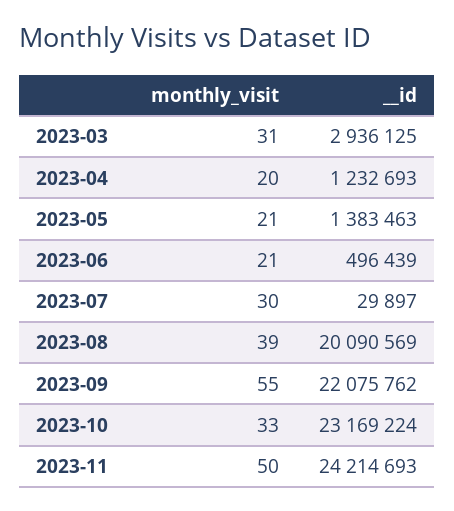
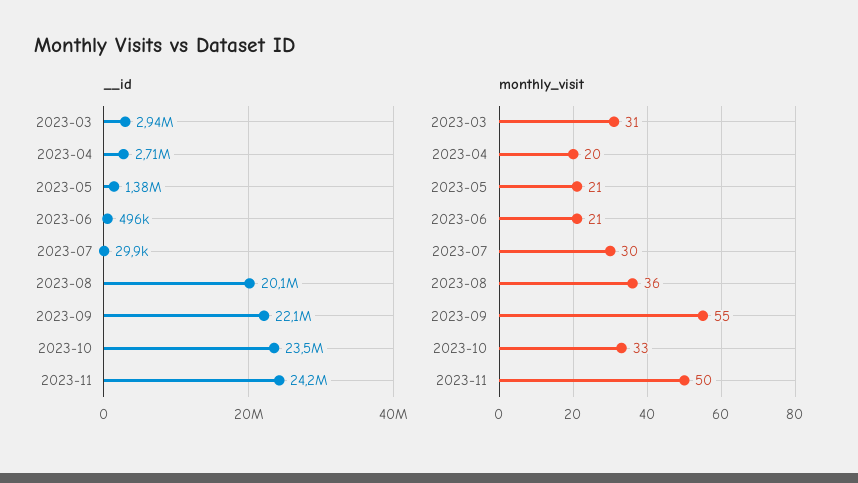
  {
    "monthly_visit": {
      "2023-03": 31,
      "2023-04": 20,
      "2023-05": 21,
      "2023-06": 21,
      "2023-07": 30,
-     "2023-08": 39,
+     "2023-08": 36,
      "2023-09": 55,
      "2023-10": 33,
      "2023-11": 50
    },
    "__id": {
      "2023-03": 2936125,
-     "2023-04": 1232693,
+     "2023-04": 2710000,
      "2023-05": 1383463,
      "2023-06": 496439,
      "2023-07": 29897,
      "2023-08": 20090569,
      "2023-09": 22075762,
-     "2023-10": 23169224,
+     "2023-10": 23500000,
      "2023-11": 24214693
    }
  }

